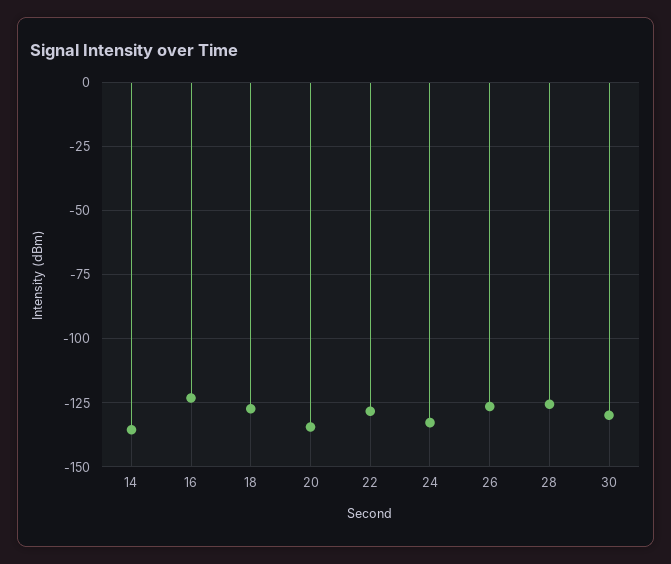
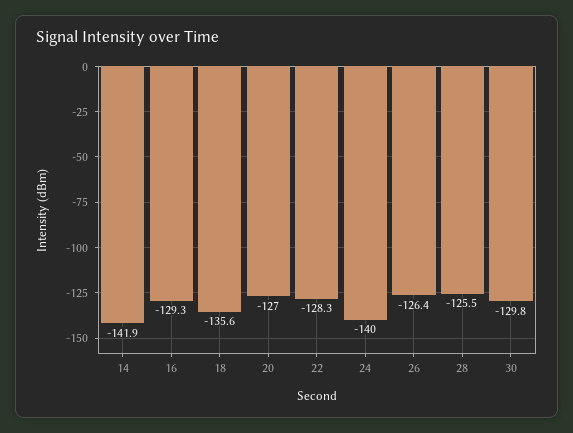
  {
-   "14": -135,
+   "14": -141.9,
-   "16": -122.5,
+   "16": -129.3,
-   "18": -127.5,
+   "18": -135.6,
-   "20": -135,
+   "20": -127,
    "22": -128.3,
-   "24": -132.5,
+   "24": -140,
    "26": -126.4,
    "28": -125.5,
    "30": -129.8
  }

